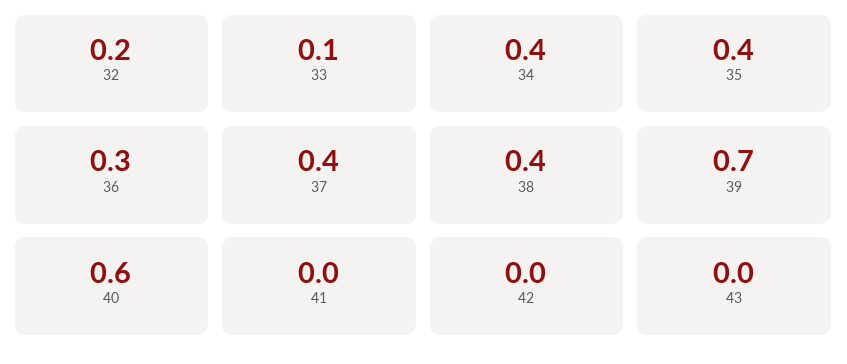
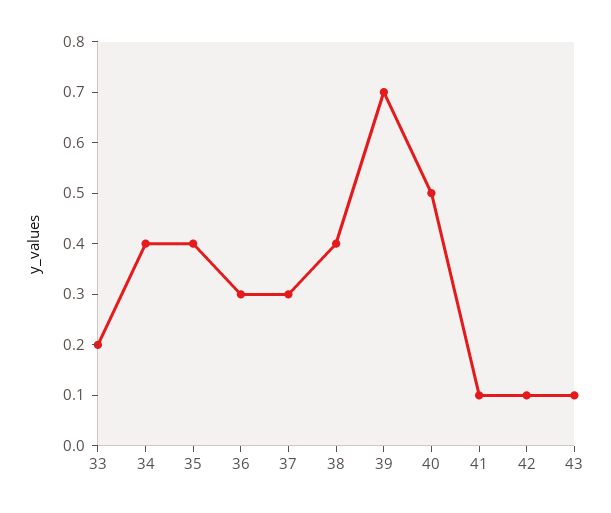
  {
-   "32": 0.2,
-   "33": 0.1,
+   "33": 0.2,
    "34": 0.4,
    "35": 0.4,
    "36": 0.3,
-   "37": 0.4,
+   "37": 0.3,
    "38": 0.4,
    "39": 0.7,
-   "40": 0.6,
+   "40": 0.5,
-   "41": 0,
+   "41": 0.1,
-   "42": 0,
+   "42": 0.1,
-   "43": 0
+   "43": 0.1
  }

